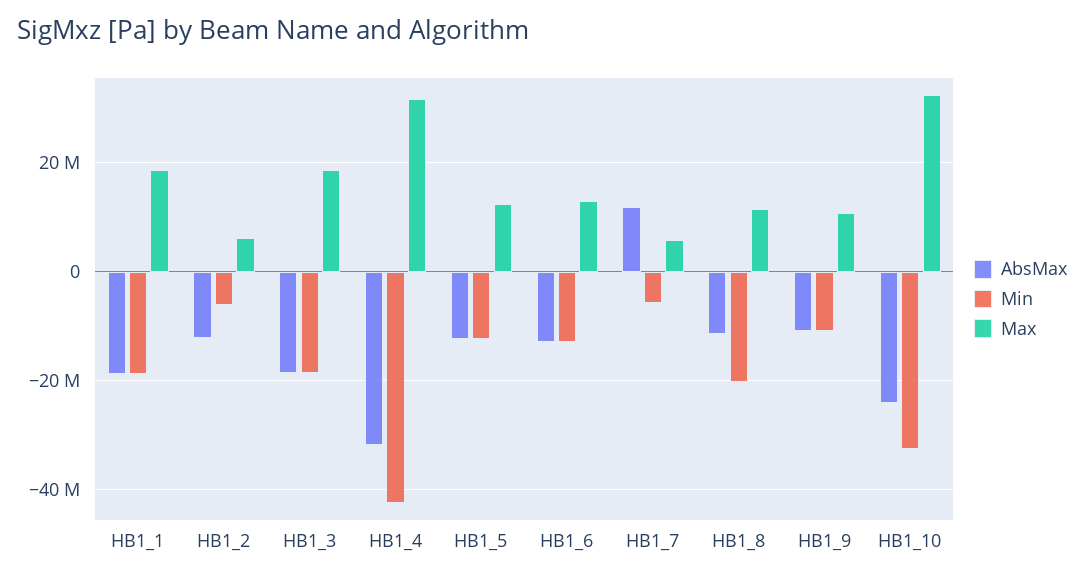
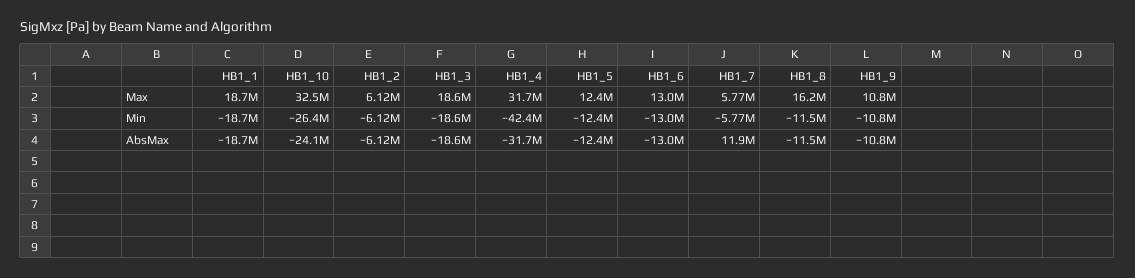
  {
    "AbsMax": {
      "HB1_1": -18700000,
-     "HB1_2": -12000000,
+     "HB1_2": -6120000,
      "HB1_3": -18600000,
      "HB1_4": -31700000,
      "HB1_5": -12400000,
      "HB1_6": -13000000,
      "HB1_7": 11900000,
      "HB1_8": -11500000,
      "HB1_9": -10800000,
      "HB1_10": -24100000
    },
    "Min": {
      "HB1_1": -18700000,
      "HB1_2": -6120000,
      "HB1_3": -18600000,
      "HB1_4": -42400000,
      "HB1_5": -12400000,
      "HB1_6": -13000000,
      "HB1_7": -5770000,
-     "HB1_8": -20000000,
+     "HB1_8": -11500000,
      "HB1_9": -10800000,
-     "HB1_10": -32000000
+     "HB1_10": -26400000
    },
    "Max": {
      "HB1_1": 18700000,
      "HB1_2": 6120000,
      "HB1_3": 18600000,
      "HB1_4": 31700000,
      "HB1_5": 12400000,
      "HB1_6": 13000000,
      "HB1_7": 5770000,
-     "HB1_8": 12000000,
+     "HB1_8": 16200000,
      "HB1_9": 10800000,
      "HB1_10": 32500000
    }
  }

